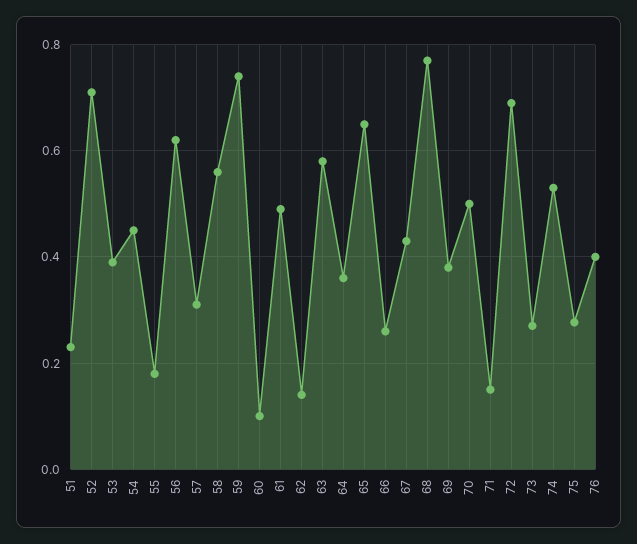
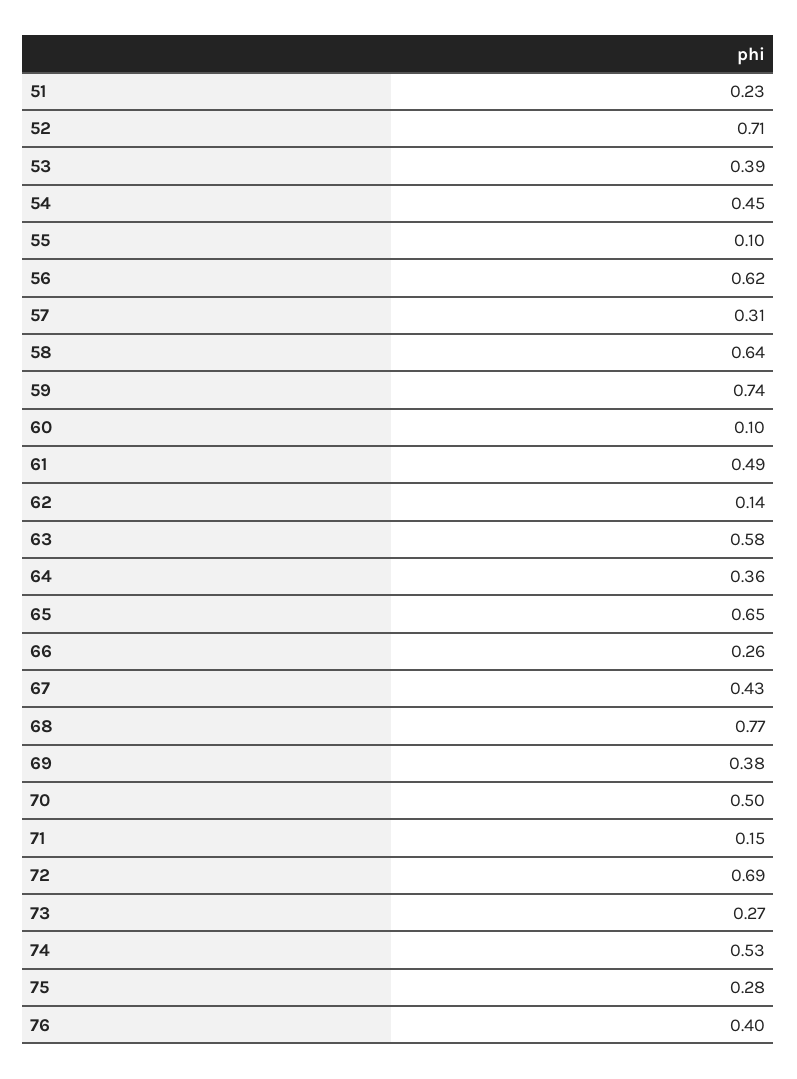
  {
    "51": 0.23,
    "52": 0.71,
    "53": 0.39,
    "54": 0.45,
-   "55": 0.18,
+   "55": 0.1,
    "56": 0.62,
    "57": 0.31,
-   "58": 0.56,
+   "58": 0.64,
    "59": 0.74,
    "60": 0.1,
    "61": 0.49,
    "62": 0.14,
    "63": 0.58,
    "64": 0.36,
    "65": 0.65,
    "66": 0.26,
    "67": 0.43,
    "68": 0.77,
    "69": 0.38,
    "70": 0.5,
    "71": 0.15,
    "72": 0.69,
    "73": 0.27,
    "74": 0.53,
    "75": 0.28,
    "76": 0.4
  }

